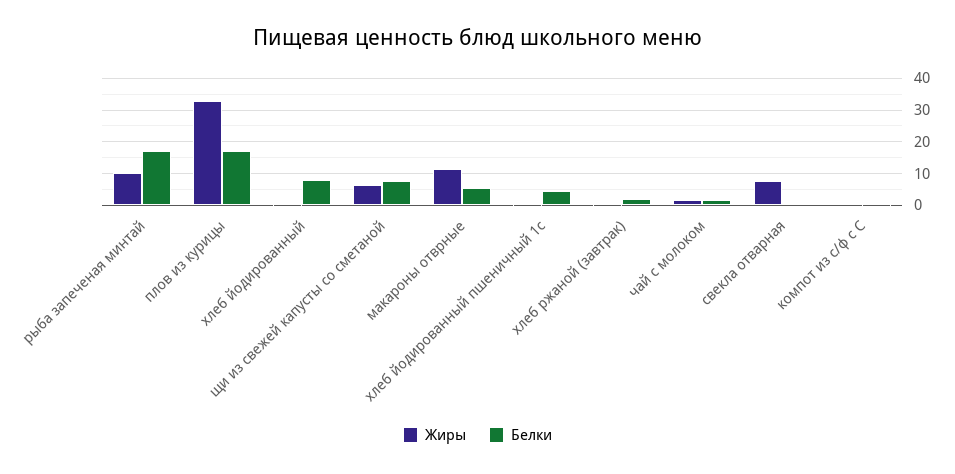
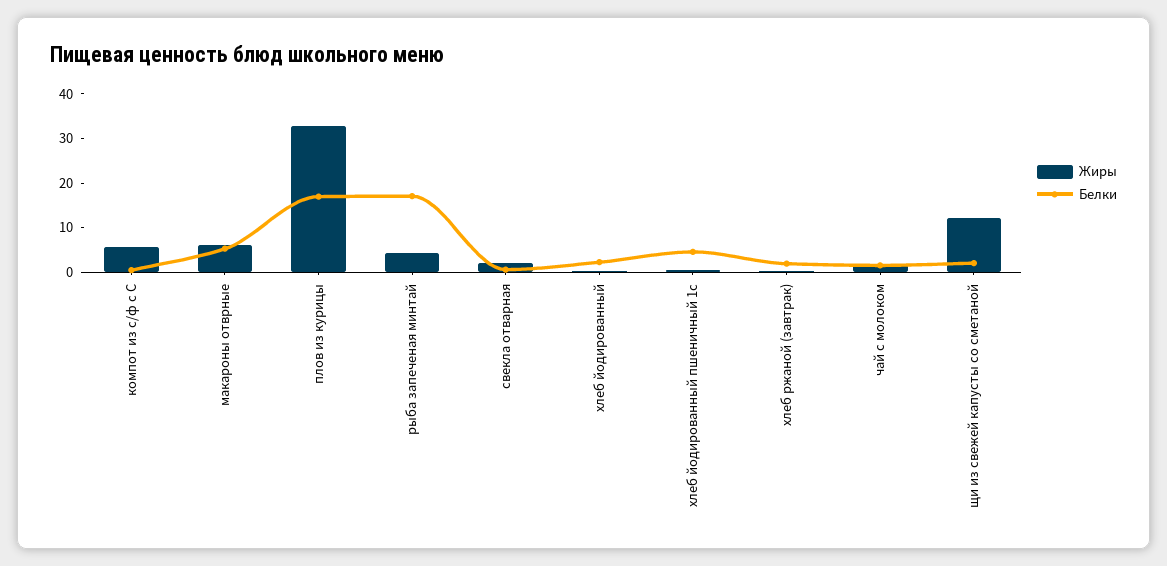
  {
    "Жиры": {
-     "рыба запеченая минтай": 10,
+     "рыба запеченая минтай": 4,
      "плов из курицы": 32,
      "хлеб йодированный": 0,
-     "щи из свежей капусты со сметаной": 6,
+     "щи из свежей капусты со сметаной": 12,
-     "макароны отврные": 12,
+     "макароны отврные": 6,
      "хлеб йодированный пшеничный 1с": 0,
      "хлеб ржаной (завтрак)": 0,
      "чай с молоком": 2,
-     "свекла отварная": 8,
+     "свекла отварная": 2,
-     "компот из с/ф с С": 0
+     "компот из с/ф с С": 6
    },
    "Белки": {
      "рыба запеченая минтай": 18,
      "плов из курицы": 18,
-     "хлеб йодированный": 8,
+     "хлеб йодированный": 2,
-     "щи из свежей капусты со сметаной": 8,
+     "щи из свежей капусты со сметаной": 2,
      "макароны отврные": 6,
      "хлеб йодированный пшеничный 1с": 4,
      "хлеб ржаной (завтрак)": 2,
      "чай с молоком": 2,
      "свекла отварная": 0,
      "компот из с/ф с С": 0
    }
  }

